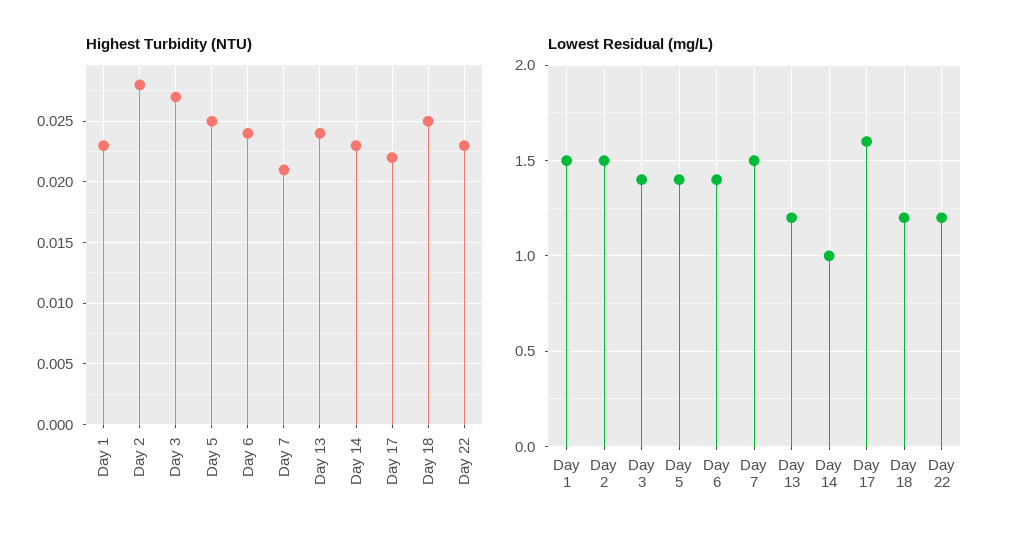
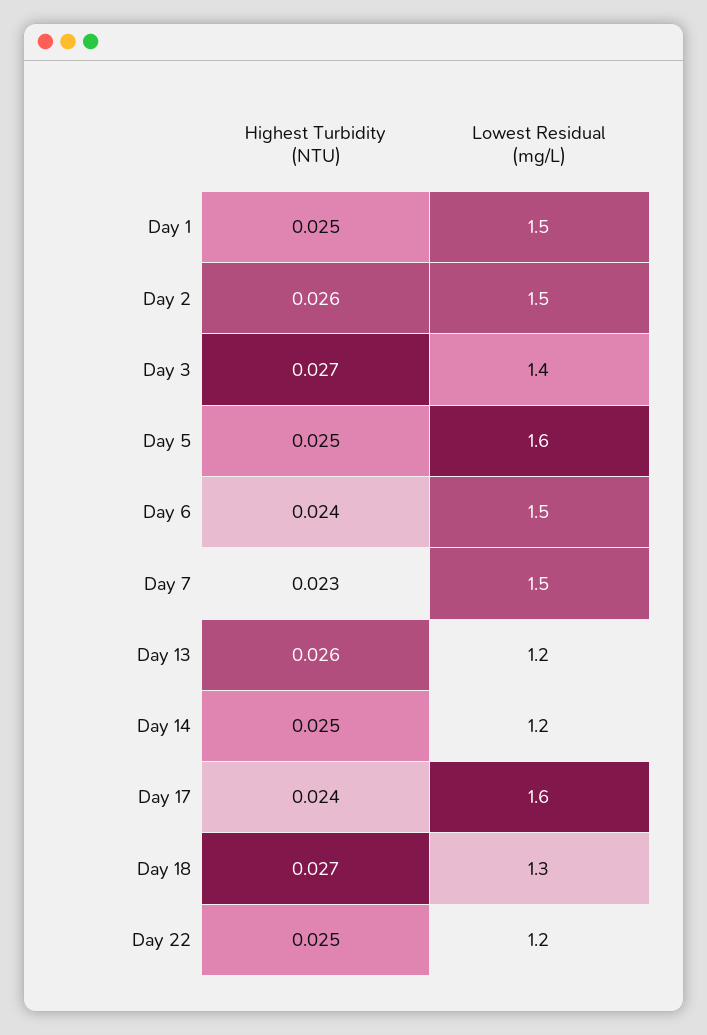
  {
    "Highest Turbidity (NTU)": {
-     "Day 1": 0.023,
+     "Day 1": 0.025,
-     "Day 2": 0.028,
+     "Day 2": 0.026,
      "Day 3": 0.027,
      "Day 5": 0.025,
      "Day 6": 0.024,
-     "Day 7": 0.021,
+     "Day 7": 0.023,
-     "Day 13": 0.024,
+     "Day 13": 0.026,
-     "Day 14": 0.023,
+     "Day 14": 0.025,
-     "Day 17": 0.022,
+     "Day 17": 0.024,
-     "Day 18": 0.025,
+     "Day 18": 0.027,
-     "Day 22": 0.023
+     "Day 22": 0.025
    },
    "Lowest Residual (mg/L)": {
      "Day 1": 1.5,
      "Day 2": 1.5,
      "Day 3": 1.4,
-     "Day 5": 1.4,
+     "Day 5": 1.6,
-     "Day 6": 1.4,
+     "Day 6": 1.5,
      "Day 7": 1.5,
      "Day 13": 1.2,
-     "Day 14": 1,
+     "Day 14": 1.2,
      "Day 17": 1.6,
-     "Day 18": 1.2,
+     "Day 18": 1.3,
      "Day 22": 1.2
    }
  }

